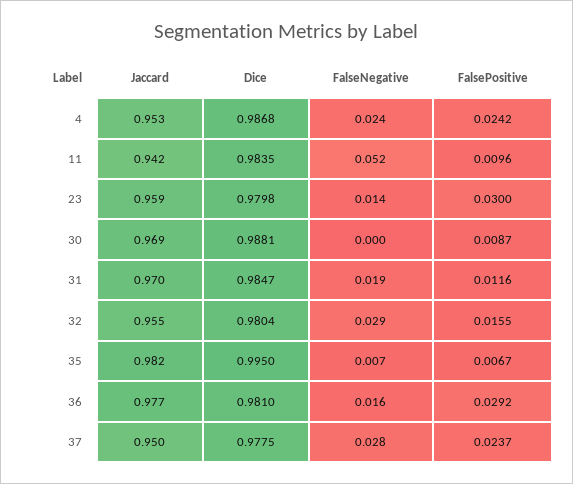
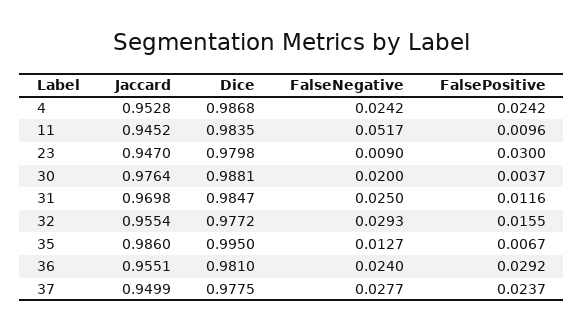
  {
    "Jaccard": {
      "4": 0.9528,
-     "11": 0.942,
+     "11": 0.9452,
-     "23": 0.959,
+     "23": 0.947,
-     "30": 0.969,
+     "30": 0.9764,
      "31": 0.9698,
      "32": 0.9554,
-     "35": 0.982,
+     "35": 0.986,
-     "36": 0.977,
+     "36": 0.9551,
      "37": 0.9499
    },
    "Dice": {
      "4": 0.9868,
      "11": 0.9835,
      "23": 0.9798,
      "30": 0.9881,
      "31": 0.9847,
-     "32": 0.9804,
+     "32": 0.9772,
      "35": 0.995,
      "36": 0.981,
      "37": 0.9775
    },
    "FalseNegative": {
      "4": 0.0242,
      "11": 0.0517,
-     "23": 0.014,
+     "23": 0.009,
-     "30": 0,
+     "30": 0.02,
-     "31": 0.019,
+     "31": 0.025,
      "32": 0.0293,
-     "35": 0.007,
+     "35": 0.0127,
-     "36": 0.016,
+     "36": 0.024,
      "37": 0.0277
    },
    "FalsePositive": {
      "4": 0.0242,
      "11": 0.0096,
      "23": 0.03,
-     "30": 0.0087,
+     "30": 0.0037,
      "31": 0.0116,
      "32": 0.0155,
      "35": 0.0067,
      "36": 0.0292,
      "37": 0.0237
    }
  }

